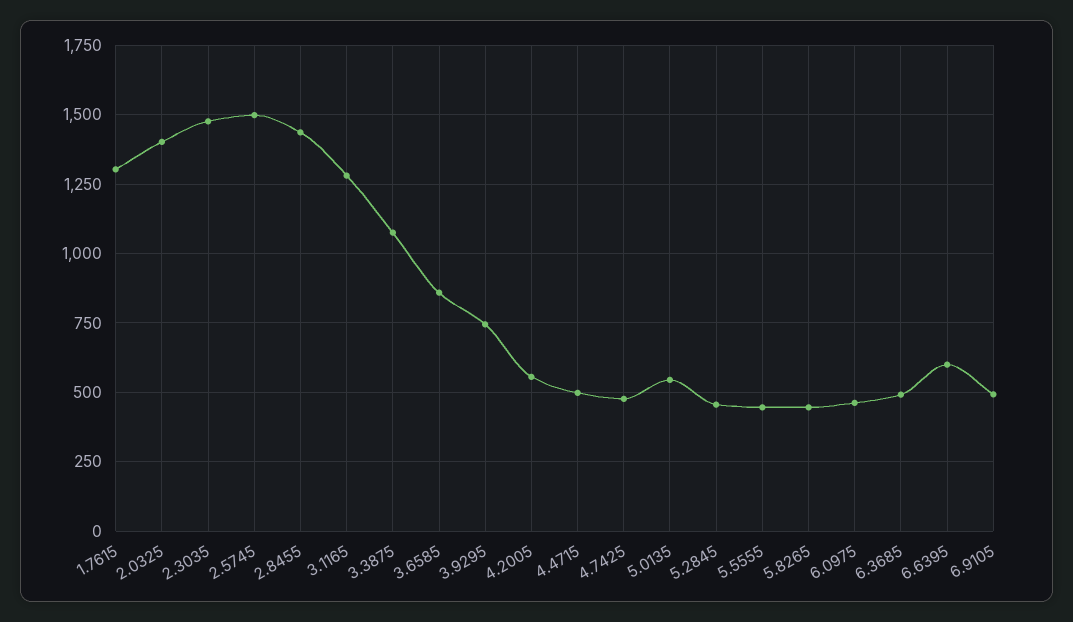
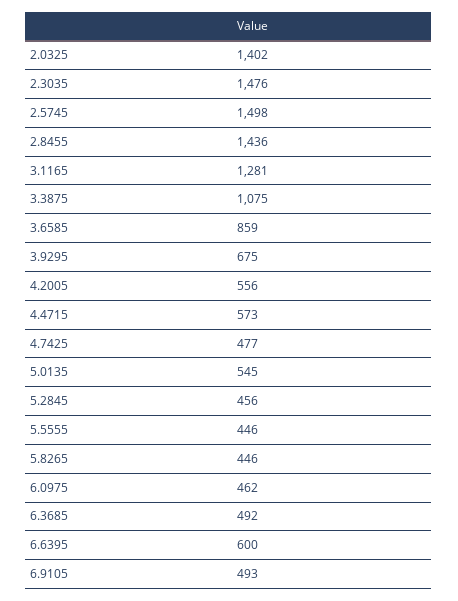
  {
-   "1.7615": 1300,
    "2.0325": 1402,
    "2.3035": 1476,
    "2.5745": 1498,
    "2.8455": 1436,
    "3.1165": 1281,
    "3.3875": 1075,
    "3.6585": 859,
-   "3.9295": 750,
+   "3.9295": 675,
    "4.2005": 556,
-   "4.4715": 500,
+   "4.4715": 573,
    "4.7425": 477,
    "5.0135": 545,
    "5.2845": 456,
    "5.5555": 446,
    "5.8265": 446,
    "6.0975": 462,
    "6.3685": 492,
    "6.6395": 600,
    "6.9105": 493
  }

